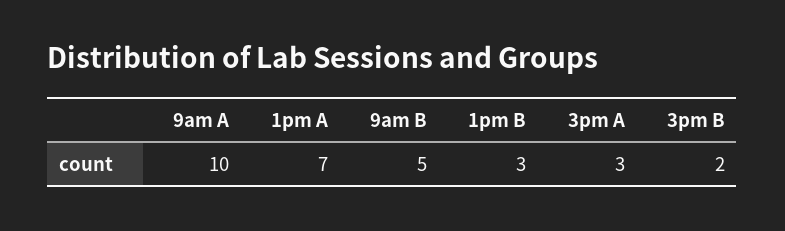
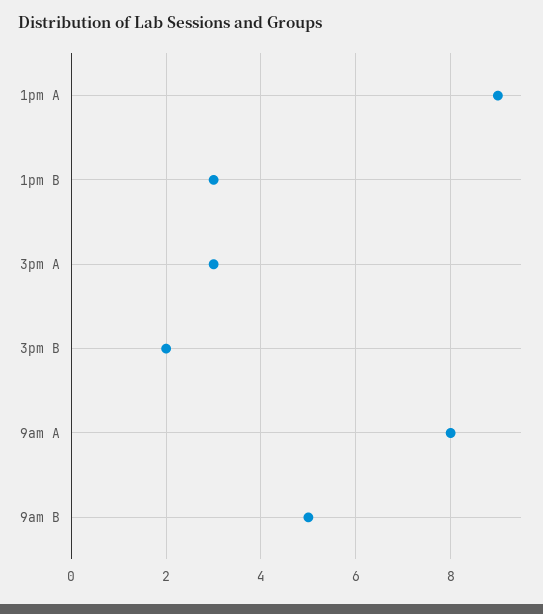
  {
-   "9am A": 10,
+   "9am A": 8,
-   "1pm A": 7,
+   "1pm A": 9,
    "9am B": 5,
    "1pm B": 3,
    "3pm A": 3,
    "3pm B": 2
  }

